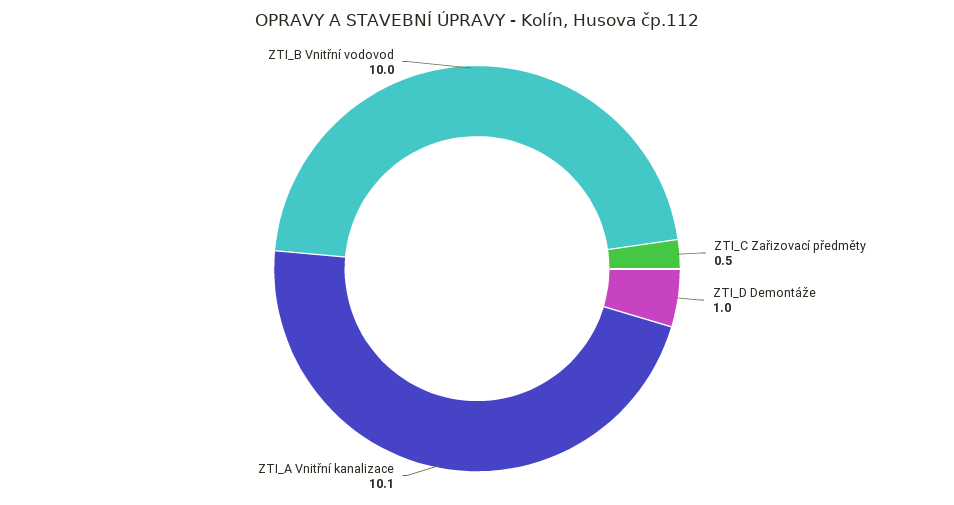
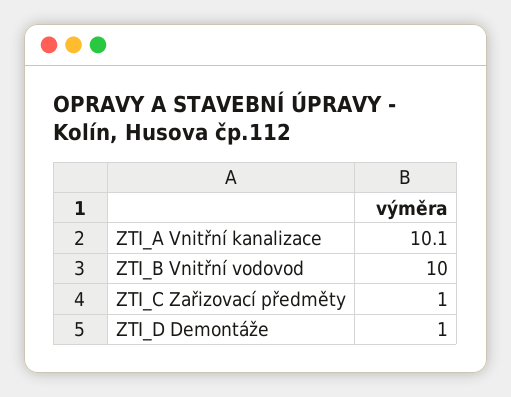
  {
-   "ZTI_C Zařizovací předměty": 0.5,
+   "ZTI_C Zařizovací předměty": 1,
    "ZTI_D Demontáže": 1,
    "ZTI_A Vnitřní kanalizace": 10.1,
    "ZTI_B Vnitřní vodovod": 10
  }

